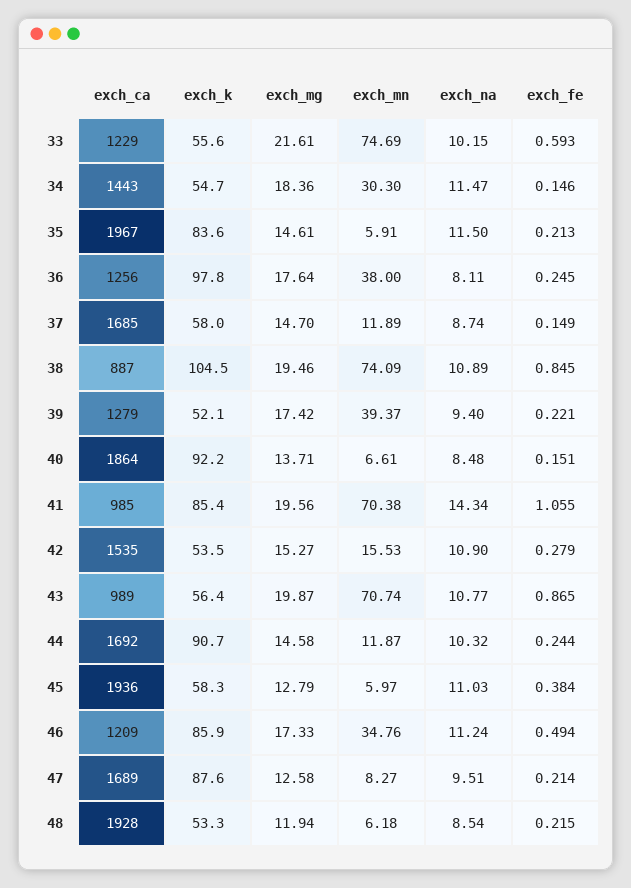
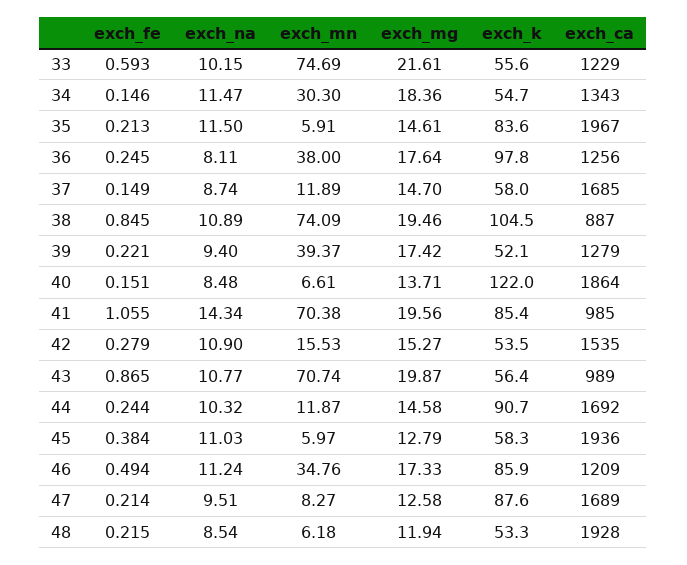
  {
    "exch_ca": {
      "33": 1229,
-     "34": 1443,
+     "34": 1343,
      "35": 1967,
      "36": 1256,
      "37": 1685,
      "38": 887,
      "39": 1279,
      "40": 1864,
      "41": 985,
      "42": 1535,
      "43": 989,
      "44": 1692,
      "45": 1936,
      "46": 1209,
      "47": 1689,
      "48": 1928
    },
    "exch_k": {
      "33": 55.6,
      "34": 54.7,
      "35": 83.6,
      "36": 97.8,
      "37": 58,
      "38": 104.5,
      "39": 52.1,
-     "40": 92.2,
+     "40": 122,
      "41": 85.4,
      "42": 53.5,
      "43": 56.4,
      "44": 90.7,
      "45": 58.3,
      "46": 85.9,
      "47": 87.6,
      "48": 53.3
    },
    "exch_mg": {
      "33": 21.61,
      "34": 18.36,
      "35": 14.61,
      "36": 17.64,
      "37": 14.7,
      "38": 19.46,
      "39": 17.42,
      "40": 13.71,
      "41": 19.56,
      "42": 15.27,
      "43": 19.87,
      "44": 14.58,
      "45": 12.79,
      "46": 17.33,
      "47": 12.58,
      "48": 11.94
    },
    "exch_mn": {
      "33": 74.69,
      "34": 30.3,
      "35": 5.91,
      "36": 38,
      "37": 11.89,
      "38": 74.09,
      "39": 39.37,
      "40": 6.61,
      "41": 70.38,
      "42": 15.53,
      "43": 70.74,
      "44": 11.87,
      "45": 5.97,
      "46": 34.76,
      "47": 8.27,
      "48": 6.18
    },
    "exch_na": {
      "33": 10.15,
      "34": 11.47,
      "35": 11.5,
      "36": 8.11,
      "37": 8.74,
      "38": 10.89,
      "39": 9.4,
      "40": 8.48,
      "41": 14.34,
      "42": 10.9,
      "43": 10.77,
      "44": 10.32,
      "45": 11.03,
      "46": 11.24,
      "47": 9.51,
      "48": 8.54
    },
    "exch_fe": {
      "33": 0.593,
      "34": 0.146,
      "35": 0.213,
      "36": 0.245,
      "37": 0.149,
      "38": 0.845,
      "39": 0.221,
      "40": 0.151,
      "41": 1.055,
      "42": 0.279,
      "43": 0.865,
      "44": 0.244,
      "45": 0.384,
      "46": 0.494,
      "47": 0.214,
      "48": 0.215
    }
  }

